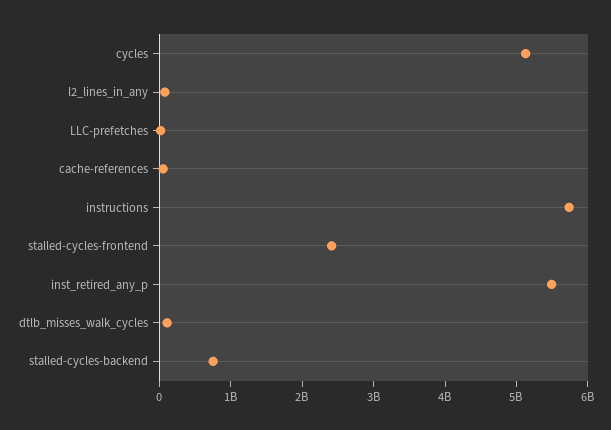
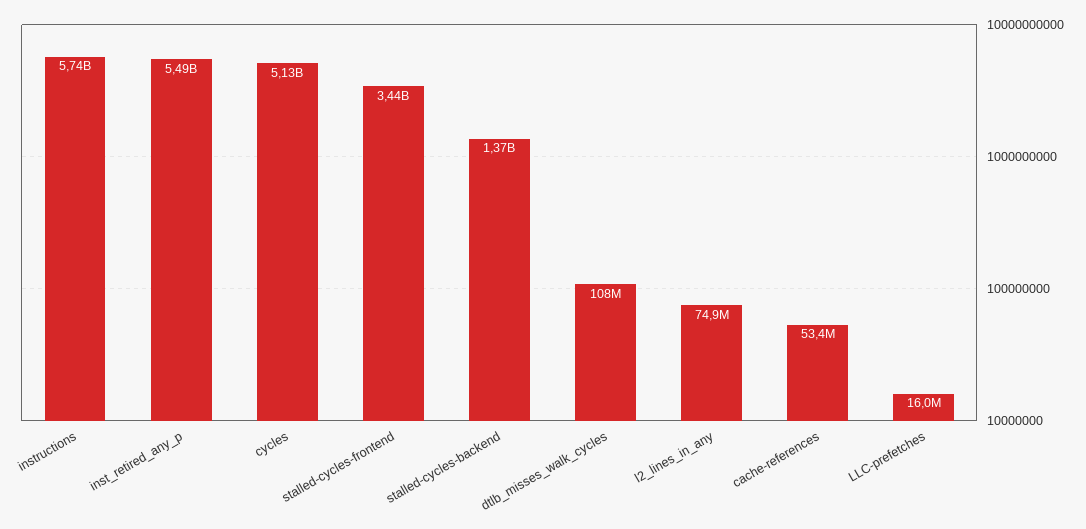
  {
    "cycles": 5130000000,
    "l2_lines_in_any": 74900000,
    "LLC-prefetches": 16000000,
    "cache-references": 53400000,
    "instructions": 5740000000,
-   "stalled-cycles-frontend": 2400000000,
+   "stalled-cycles-frontend": 3440000000,
    "inst_retired_any_p": 5490000000,
    "dtlb_misses_walk_cycles": 108000000,
-   "stalled-cycles-backend": 800000000
+   "stalled-cycles-backend": 1370000000
  }

